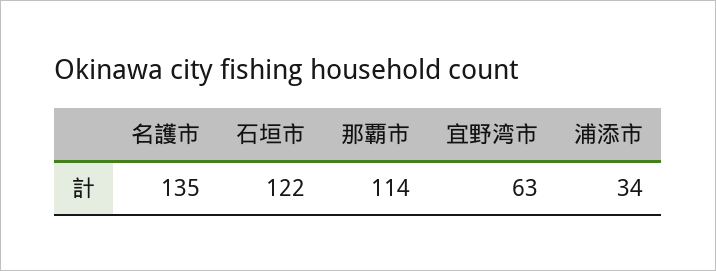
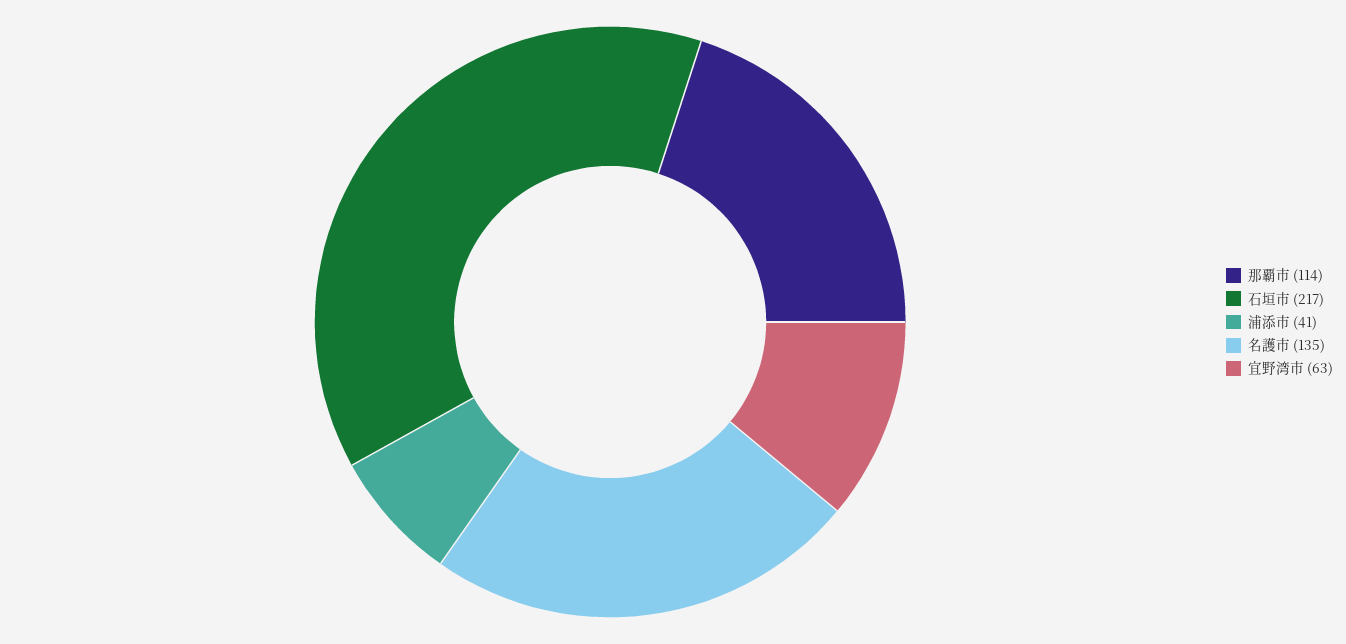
  {
    "名護市": 135,
-   "石垣市": 122,
+   "石垣市": 217,
    "那覇市": 114,
    "宜野湾市": 63,
-   "浦添市": 34
+   "浦添市": 41
  }

